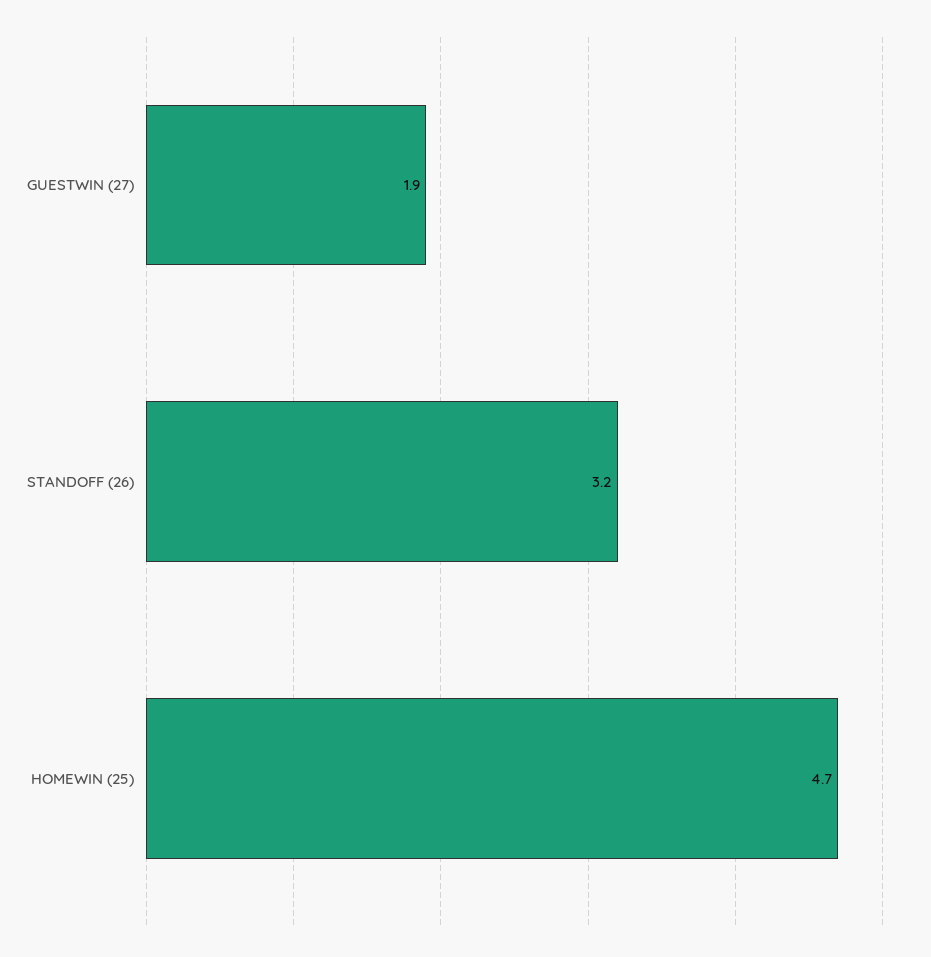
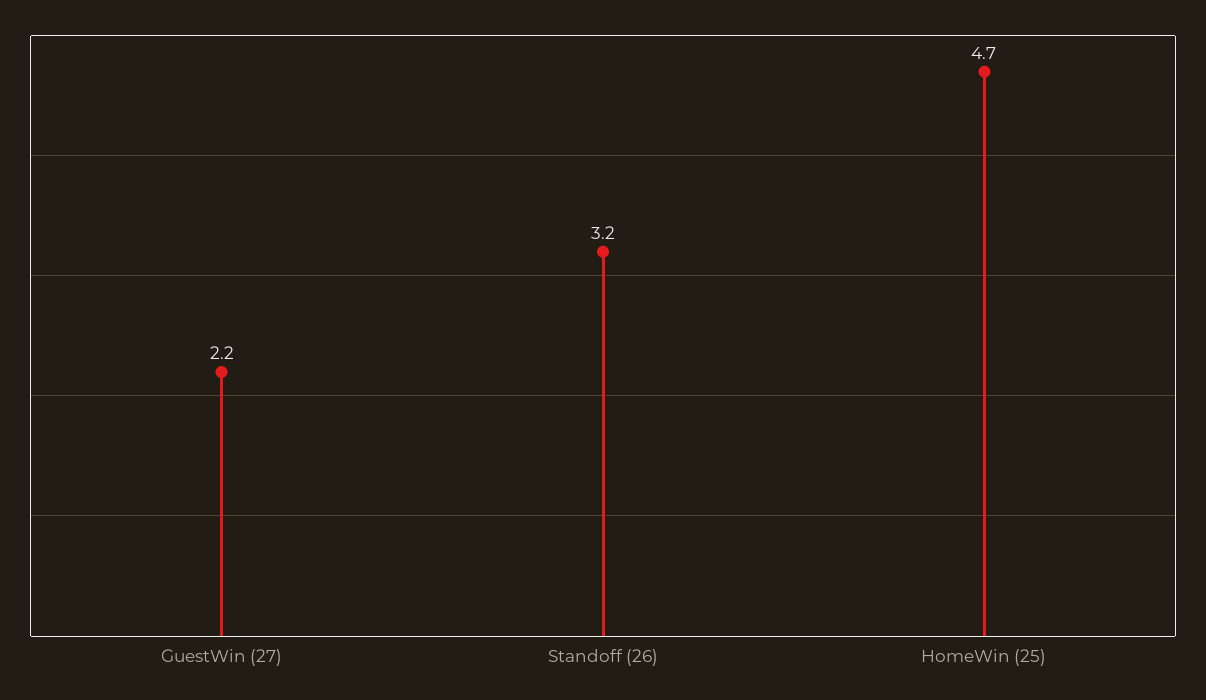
  {
-   "GUESTWIN (27)": 1.9,
+   "GUESTWIN (27)": 2.2,
    "STANDOFF (26)": 3.2,
    "HOMEWIN (25)": 4.7
  }

